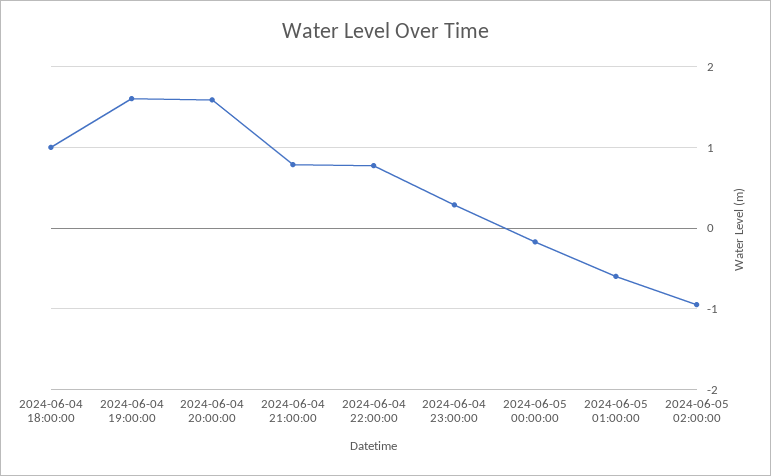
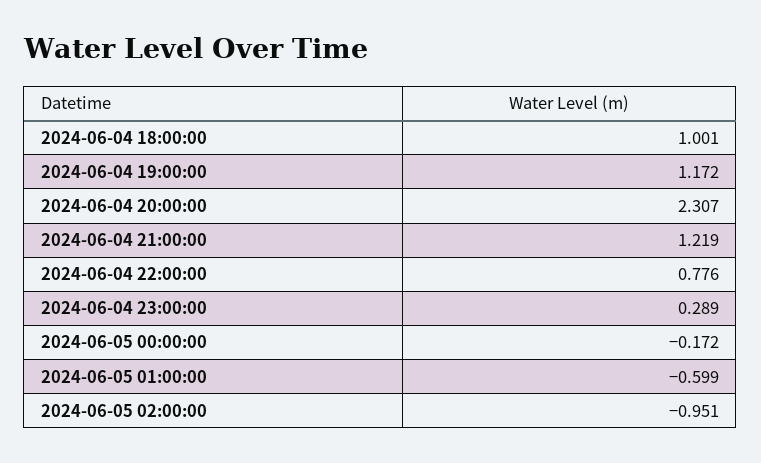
  {
    "2024-06-04 18:00:00": 1.001,
-   "2024-06-04 19:00:00": 1.6,
+   "2024-06-04 19:00:00": 1.172,
-   "2024-06-04 20:00:00": 1.6,
+   "2024-06-04 20:00:00": 2.307,
-   "2024-06-04 21:00:00": 0.8,
+   "2024-06-04 21:00:00": 1.219,
    "2024-06-04 22:00:00": 0.776,
    "2024-06-04 23:00:00": 0.289,
    "2024-06-05 00:00:00": -0.172,
    "2024-06-05 01:00:00": -0.599,
    "2024-06-05 02:00:00": -0.951
  }

